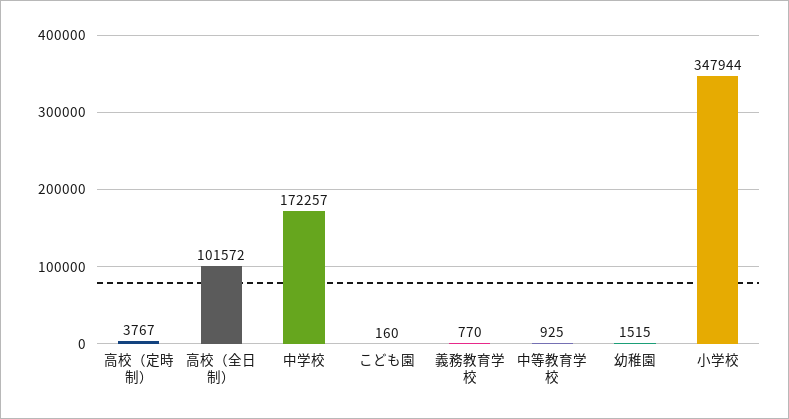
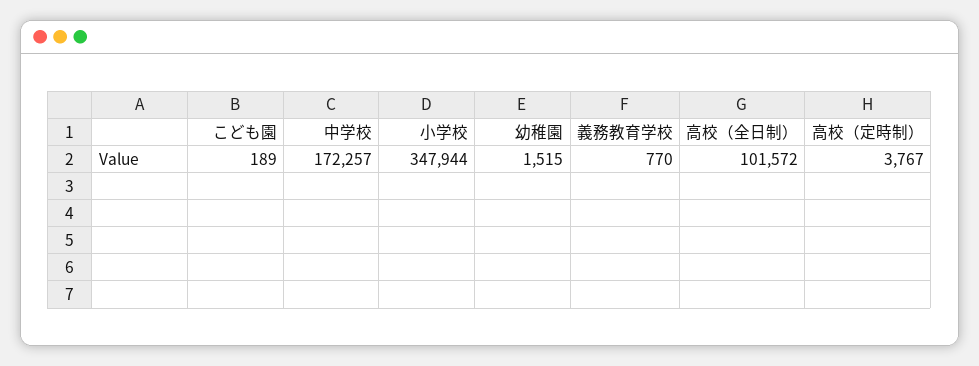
  {
    "高校（定時制）": 3767,
    "高校（全日制）": 101572,
    "中学校": 172257,
-   "こども園": 160,
+   "こども園": 189,
    "義務教育学校": 770,
-   "中等教育学校": 925,
    "幼稚園": 1515,
    "小学校": 347944
  }

